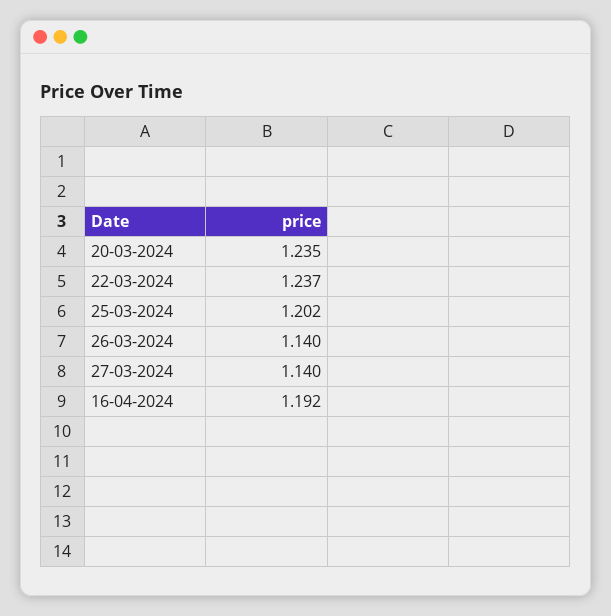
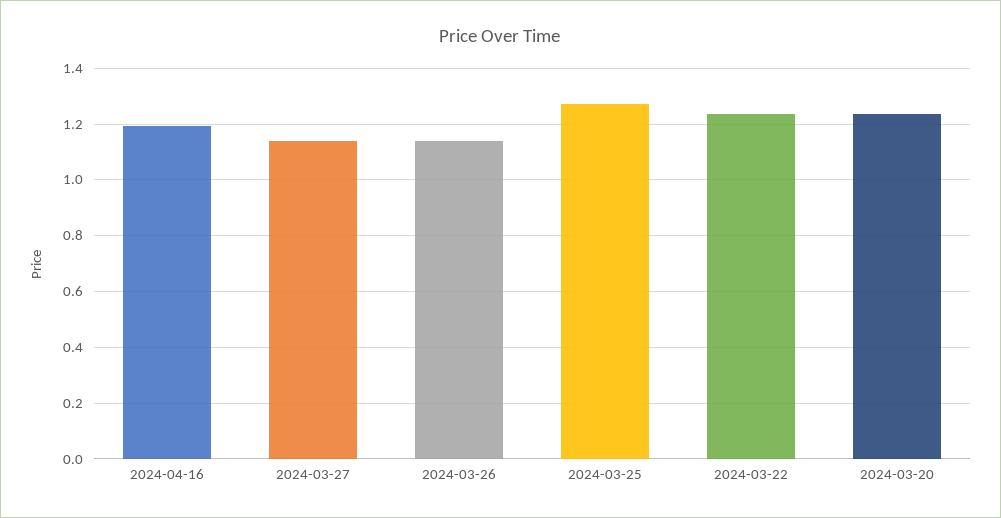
  {
    "20-03-2024": 1.235,
    "22-03-2024": 1.237,
-   "25-03-2024": 1.202,
+   "25-03-2024": 1.275,
    "26-03-2024": 1.14,
    "27-03-2024": 1.14,
    "16-04-2024": 1.192
  }

